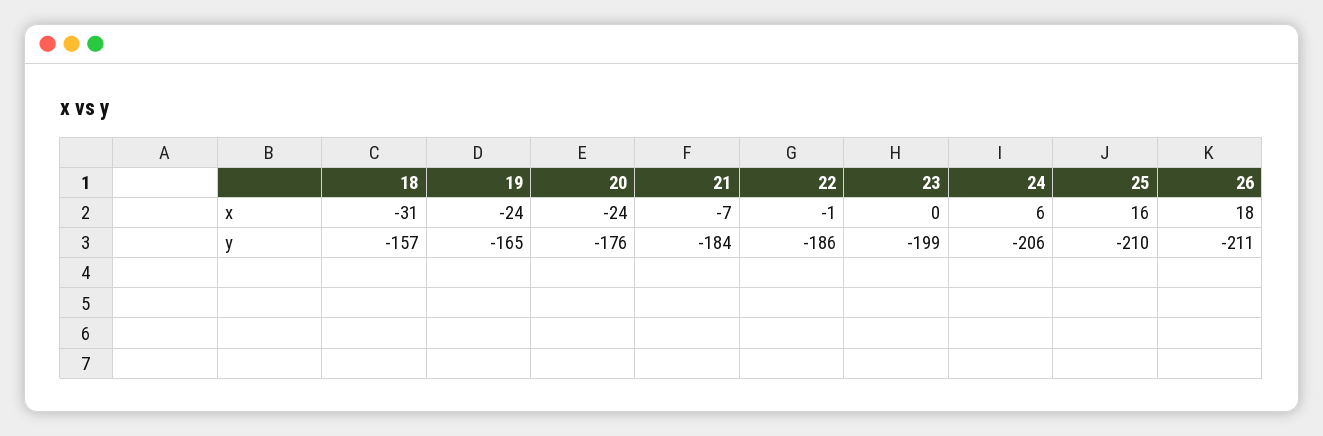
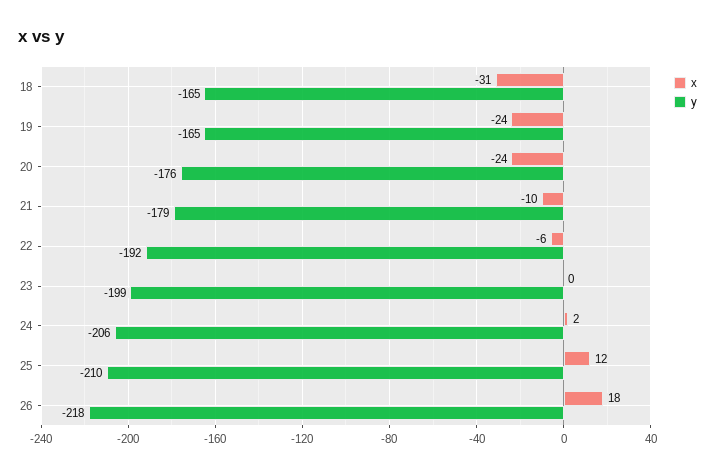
  {
    "x": {
      "18": -31,
      "19": -24,
      "20": -24,
-     "21": -7,
+     "21": -10,
-     "22": -1,
+     "22": -6,
      "23": 0,
-     "24": 6,
+     "24": 2,
-     "25": 16,
+     "25": 12,
      "26": 18
    },
    "y": {
-     "18": -157,
+     "18": -165,
      "19": -165,
      "20": -176,
-     "21": -184,
+     "21": -179,
-     "22": -186,
+     "22": -192,
      "23": -199,
      "24": -206,
      "25": -210,
-     "26": -211
+     "26": -218
    }
  }

